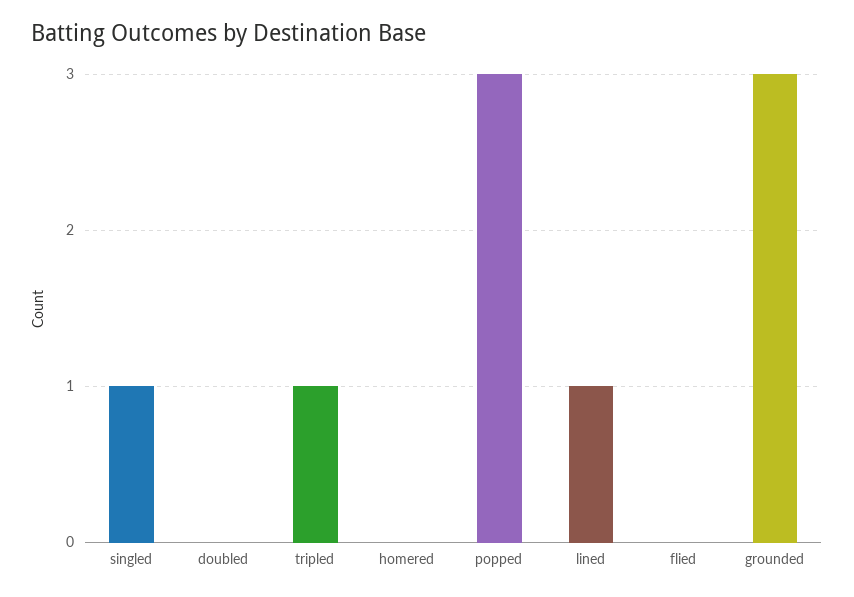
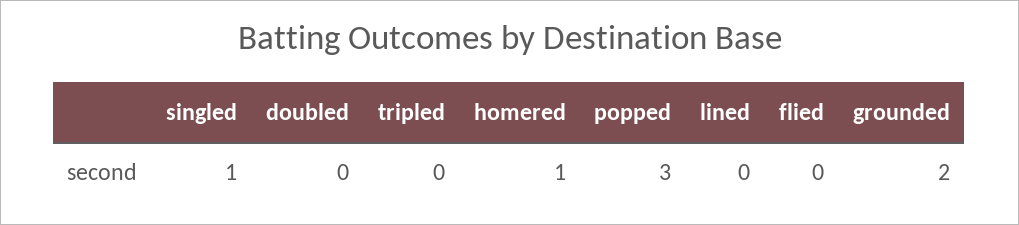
  {
    "singled": 1,
    "doubled": 0,
-   "tripled": 1,
+   "tripled": 0,
-   "homered": 0,
+   "homered": 1,
    "popped": 3,
-   "lined": 1,
+   "lined": 0,
    "flied": 0,
-   "grounded": 3
+   "grounded": 2
  }

